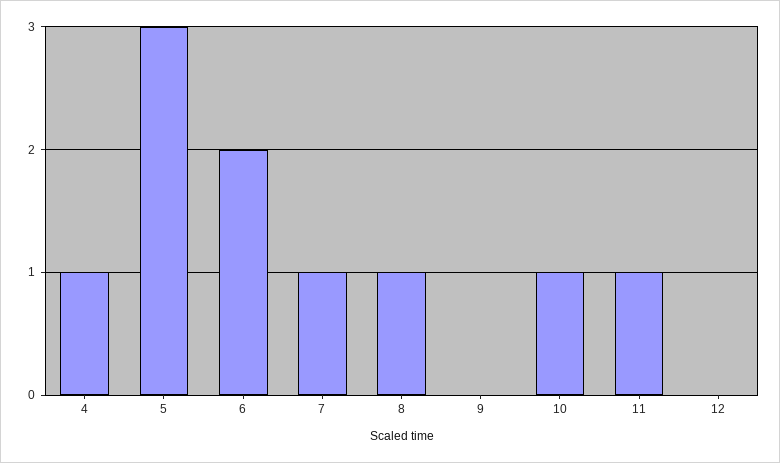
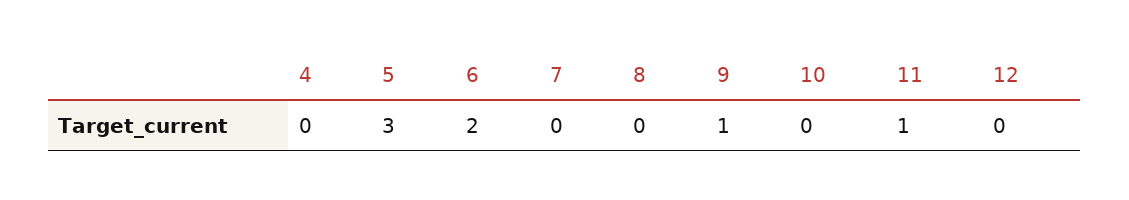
  {
-   "4": 1,
+   "4": 0,
    "5": 3,
    "6": 2,
-   "7": 1,
+   "7": 0,
-   "8": 1,
+   "8": 0,
-   "9": 0,
+   "9": 1,
-   "10": 1,
+   "10": 0,
    "11": 1,
    "12": 0
  }

